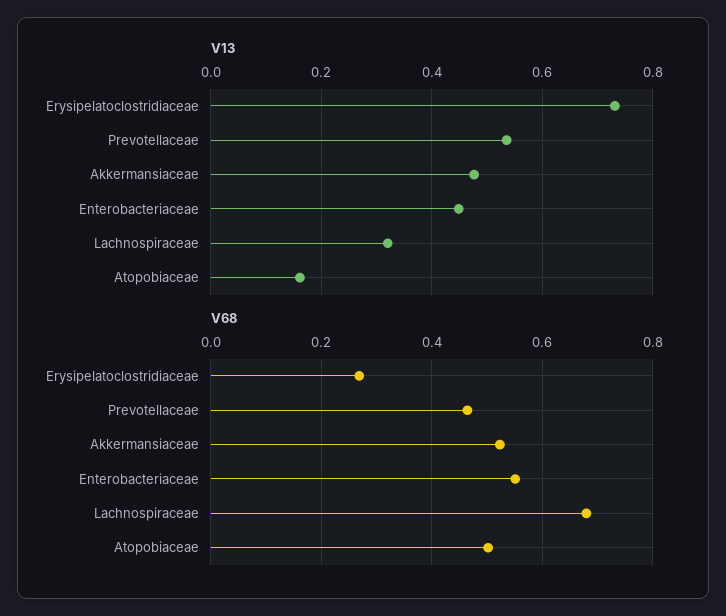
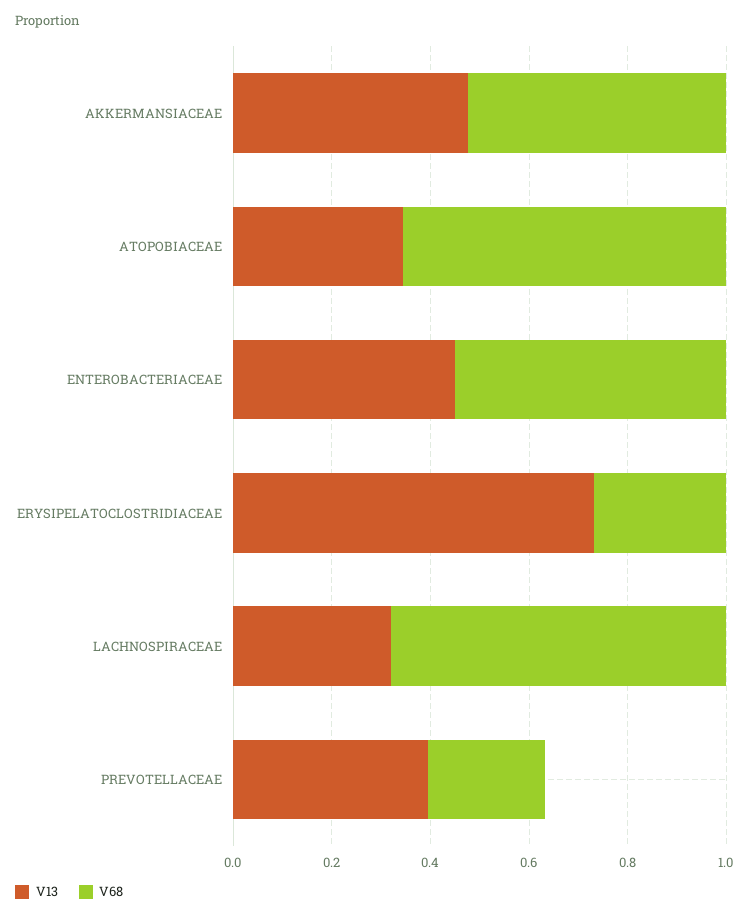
  {
    "V13": {
      "Erysipelatoclostridiaceae": 0.74,
-     "Prevotellaceae": 0.54,
+     "Prevotellaceae": 0.4,
      "Akkermansiaceae": 0.48,
      "Enterobacteriaceae": 0.44,
      "Lachnospiraceae": 0.32,
-     "Atopobiaceae": 0.16
+     "Atopobiaceae": 0.35
    },
    "V68": {
      "Erysipelatoclostridiaceae": 0.26,
-     "Prevotellaceae": 0.46,
+     "Prevotellaceae": 0.25,
      "Akkermansiaceae": 0.52,
      "Enterobacteriaceae": 0.56,
      "Lachnospiraceae": 0.68,
-     "Atopobiaceae": 0.5
+     "Atopobiaceae": 0.65
    }
  }

